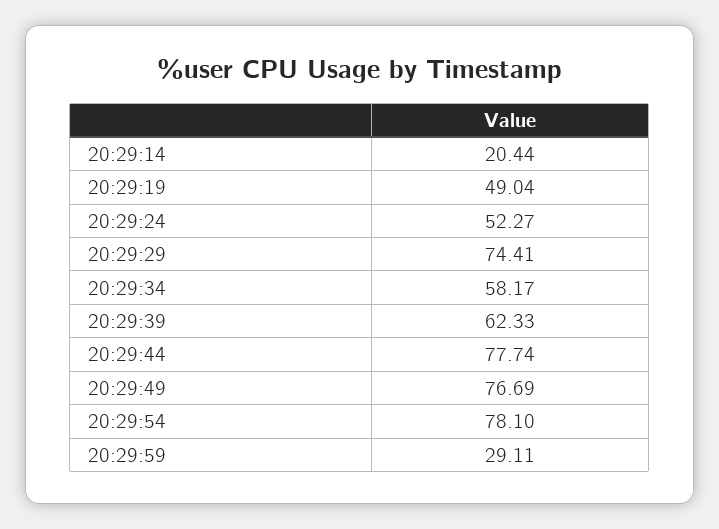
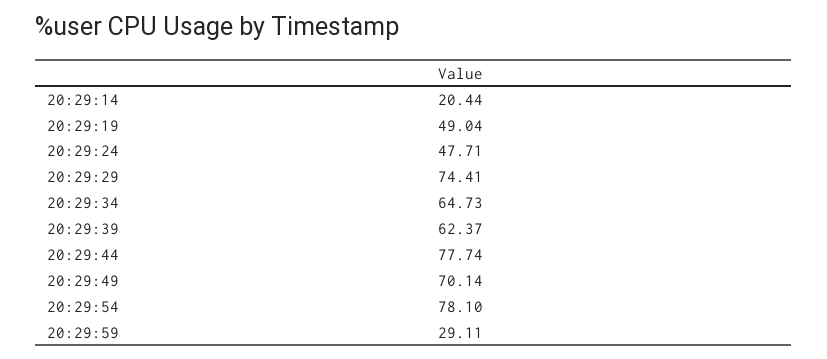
  {
    "20:29:14": 20.44,
    "20:29:19": 49.04,
-   "20:29:24": 52.27,
+   "20:29:24": 47.71,
    "20:29:29": 74.41,
-   "20:29:34": 58.17,
+   "20:29:34": 64.73,
-   "20:29:39": 62.33,
+   "20:29:39": 62.37,
    "20:29:44": 77.74,
-   "20:29:49": 76.69,
+   "20:29:49": 70.14,
    "20:29:54": 78.1,
    "20:29:59": 29.11
  }

